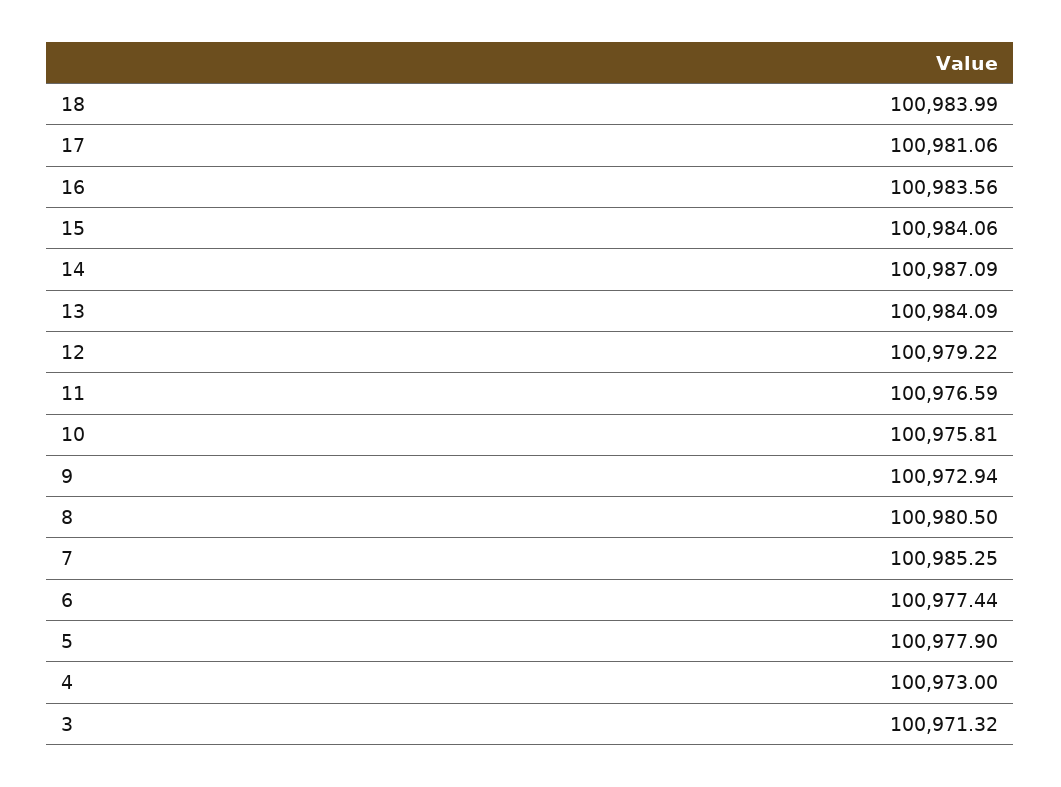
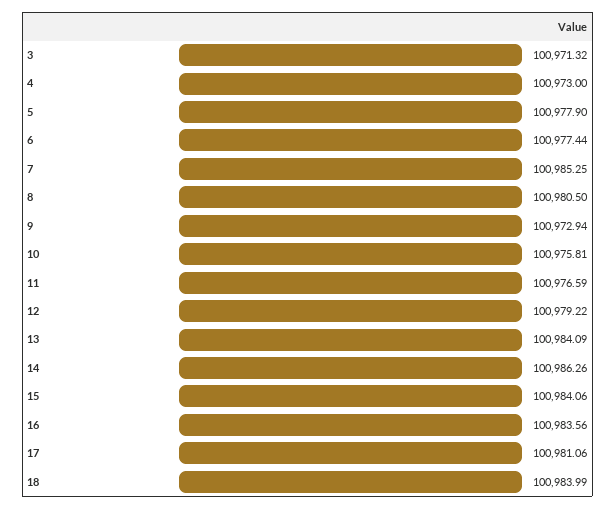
  {
    "18": 100983.99,
    "17": 100981.06,
    "16": 100983.56,
    "15": 100984.06,
-   "14": 100987.09,
+   "14": 100986.26,
    "13": 100984.09,
    "12": 100979.22,
    "11": 100976.59,
    "10": 100975.81,
    "9": 100972.94,
    "8": 100980.5,
    "7": 100985.25,
    "6": 100977.44,
    "5": 100977.9,
    "4": 100973,
    "3": 100971.32
  }

